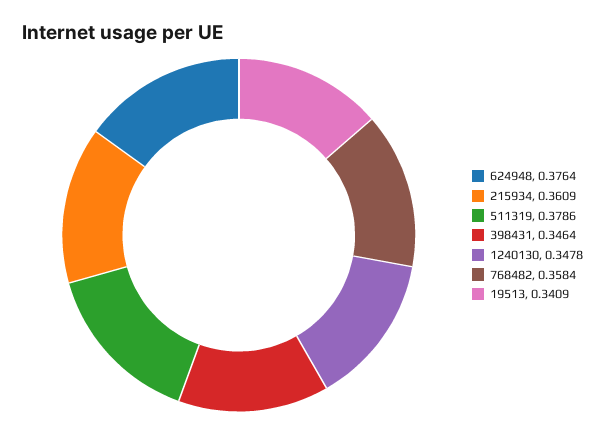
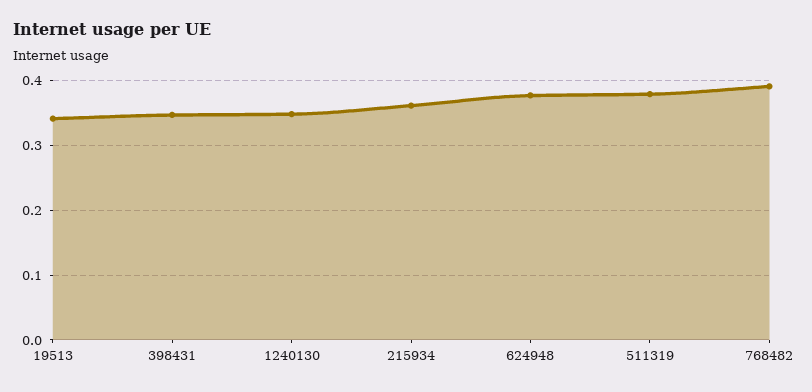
  {
    "624948": 0.3764,
    "215934": 0.3609,
    "511319": 0.3786,
    "398431": 0.3464,
    "1240130": 0.3478,
-   "768482": 0.3584,
+   "768482": 0.39,
    "19513": 0.3409
  }

